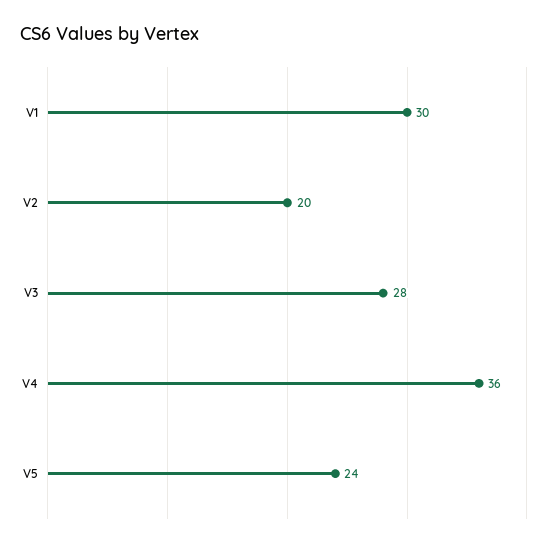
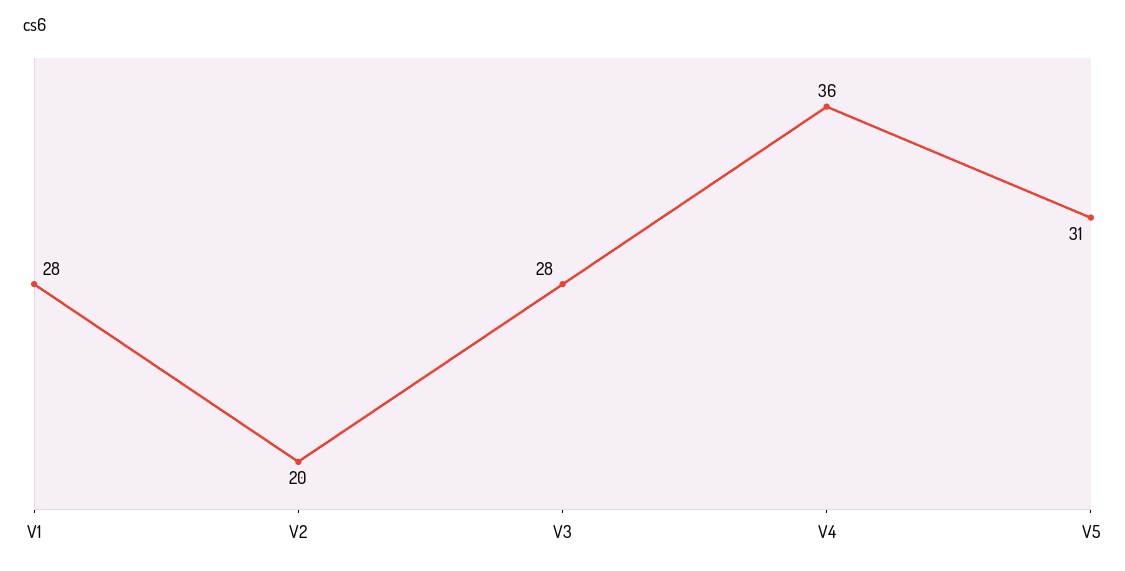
  {
-   "V1": 30,
+   "V1": 28,
    "V2": 20,
    "V3": 28,
    "V4": 36,
-   "V5": 24
+   "V5": 31
  }

